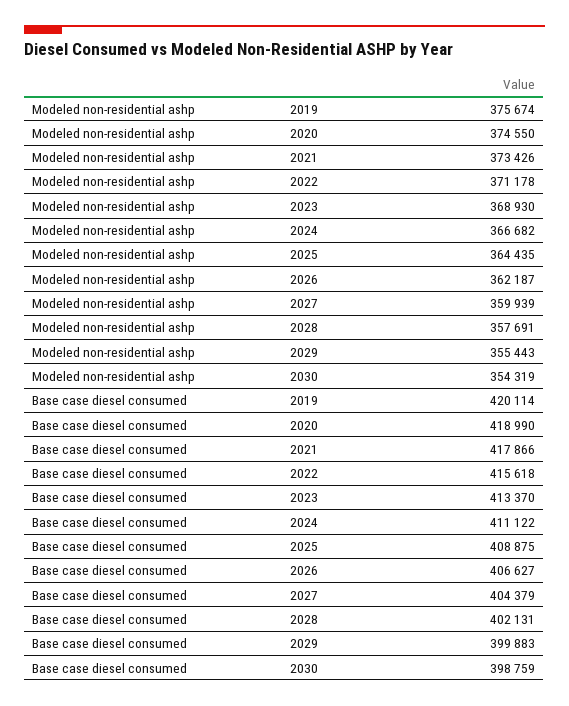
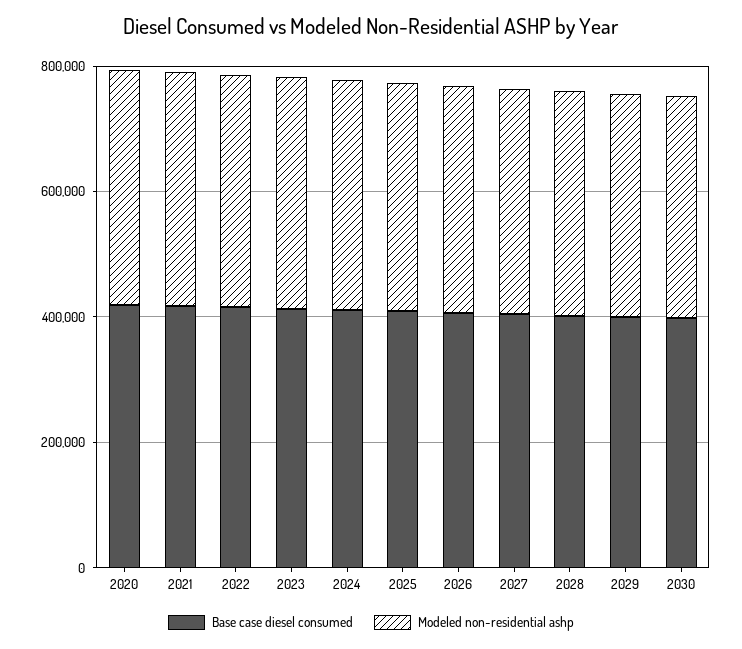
  {
    "Modeled non-residential ashp": {
-     "2019": 375674,
      "2020": 374550,
      "2021": 373426,
      "2022": 371178,
      "2023": 368930,
      "2024": 366682,
      "2025": 364435,
      "2026": 362187,
      "2027": 359939,
      "2028": 357691,
      "2029": 355443,
      "2030": 354319
    },
    "Base case diesel consumed": {
-     "2019": 420114,
      "2020": 418990,
      "2021": 417866,
      "2022": 415618,
      "2023": 413370,
      "2024": 411122,
      "2025": 408875,
      "2026": 406627,
      "2027": 404379,
      "2028": 402131,
      "2029": 399883,
      "2030": 398759
    }
  }

